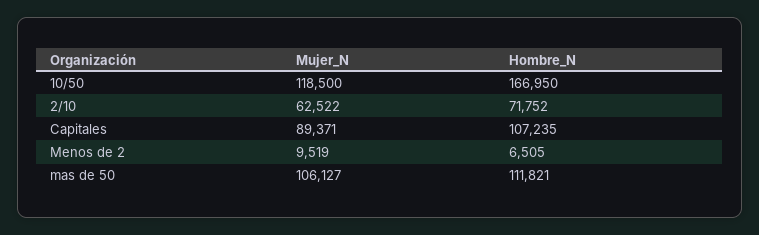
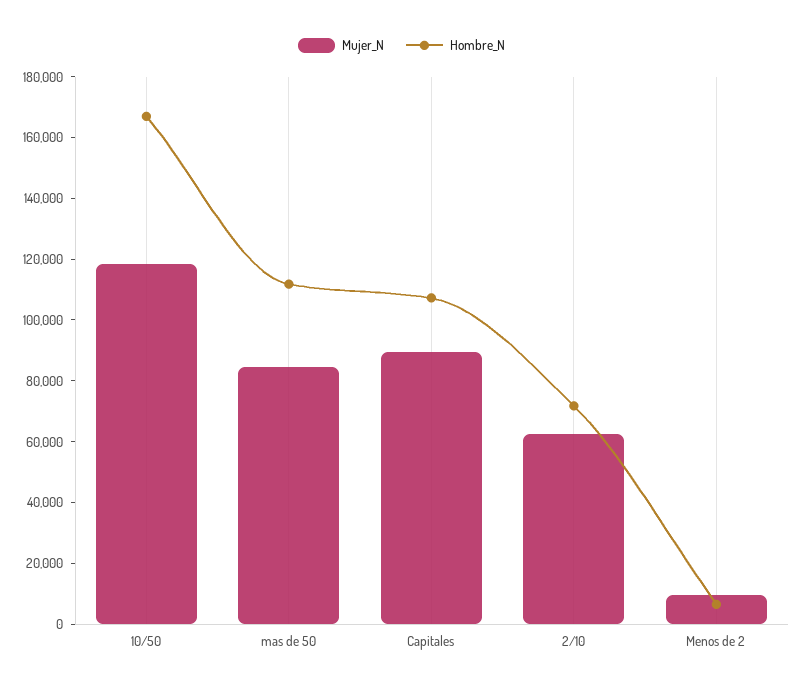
  {
    "Mujer_N": {
      "10/50": 118500,
      "2/10": 62522,
      "Capitales": 89371,
      "Menos de 2": 9519,
-     "mas de 50": 106127
+     "mas de 50": 85000
    },
    "Hombre_N": {
      "10/50": 166950,
      "2/10": 71752,
      "Capitales": 107235,
      "Menos de 2": 6505,
      "mas de 50": 111821
    }
  }

